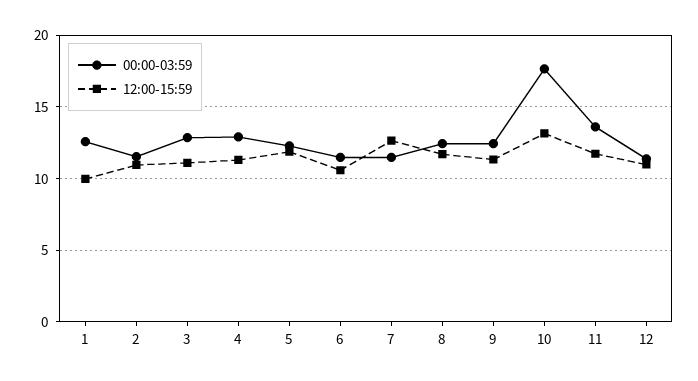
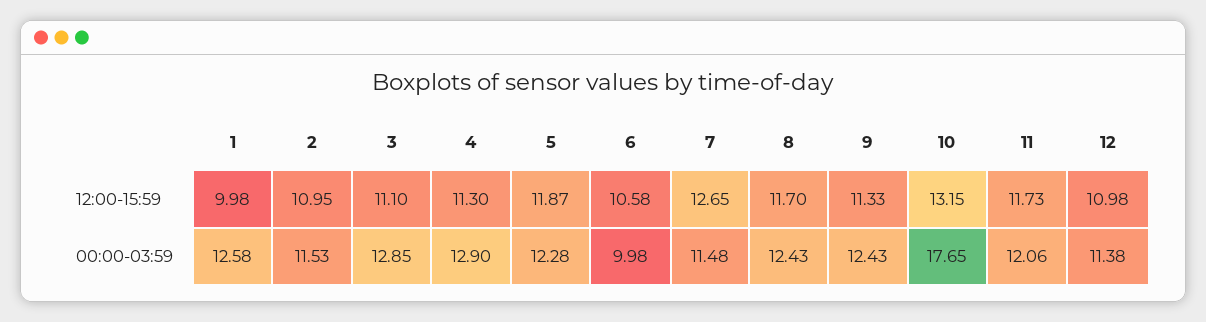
  {
    "00:00-03:59": {
      "1": 12.58,
      "2": 11.53,
      "3": 12.85,
      "4": 12.9,
      "5": 12.28,
-     "6": 11.5,
+     "6": 9.98,
      "7": 11.48,
      "8": 12.43,
      "9": 12.43,
      "10": 17.65,
-     "11": 13.5,
+     "11": 12.06,
      "12": 11.38
    },
    "12:00-15:59": {
      "1": 9.98,
      "2": 10.95,
      "3": 11.1,
      "4": 11.3,
      "5": 11.87,
      "6": 10.58,
      "7": 12.65,
      "8": 11.7,
      "9": 11.33,
      "10": 13.15,
      "11": 11.73,
      "12": 10.98
    }
  }

